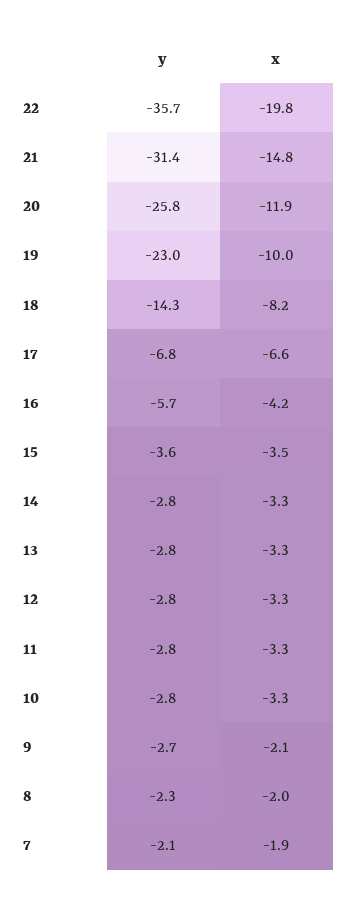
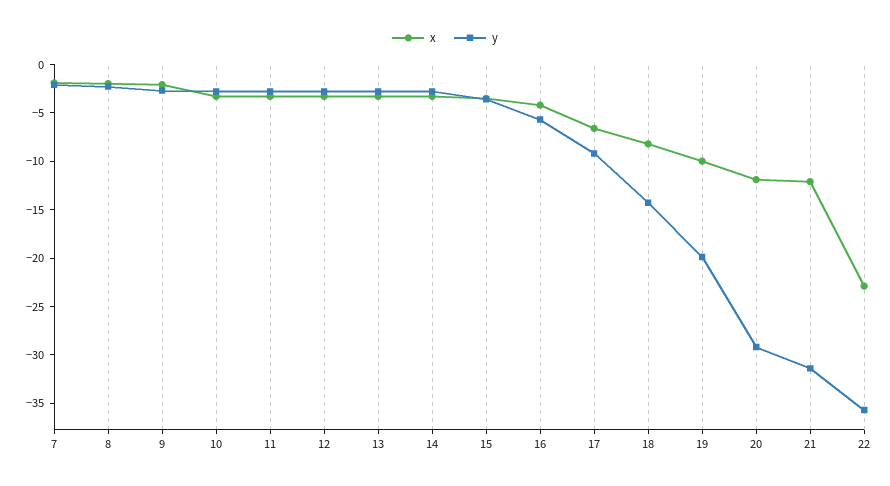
  {
    "y": {
      "22": -35.7,
      "21": -31.4,
-     "20": -25.8,
+     "20": -29,
-     "19": -23,
+     "19": -20,
      "18": -14.3,
-     "17": -6.8,
+     "17": -9,
      "16": -5.7,
      "15": -3.6,
      "14": -2.8,
      "13": -2.8,
      "12": -2.8,
      "11": -2.8,
      "10": -2.8,
      "9": -2.7,
      "8": -2.3,
      "7": -2.1
    },
    "x": {
-     "22": -19.8,
+     "22": -23,
-     "21": -14.8,
+     "21": -12,
      "20": -11.9,
      "19": -10,
      "18": -8.2,
      "17": -6.6,
      "16": -4.2,
      "15": -3.5,
      "14": -3.3,
      "13": -3.3,
      "12": -3.3,
      "11": -3.3,
      "10": -3.3,
      "9": -2.1,
      "8": -2,
      "7": -1.9
    }
  }

